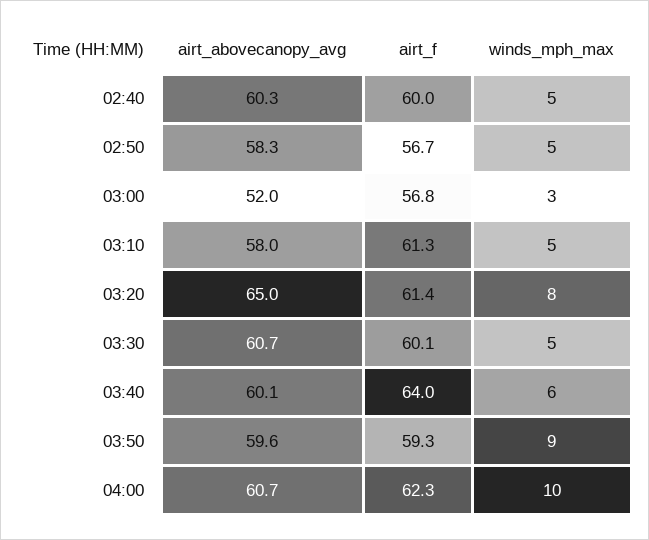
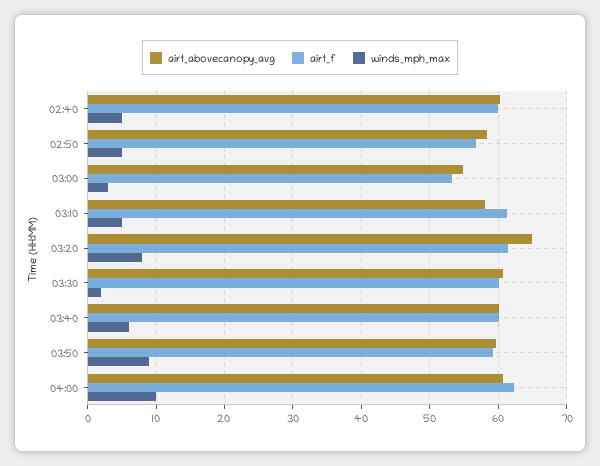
  {
    "airt_abovecanopy_avg": {
      "02:40": 60.3,
      "02:50": 58.3,
-     "03:00": 52,
+     "03:00": 55,
      "03:10": 58,
      "03:20": 65,
      "03:30": 60.7,
      "03:40": 60.1,
      "03:50": 59.6,
      "04:00": 60.7
    },
    "airt_f": {
      "02:40": 60,
      "02:50": 56.7,
-     "03:00": 56.8,
+     "03:00": 53,
      "03:10": 61.3,
      "03:20": 61.4,
      "03:30": 60.1,
-     "03:40": 64,
+     "03:40": 60,
      "03:50": 59.3,
      "04:00": 62.3
    },
    "winds_mph_max": {
      "02:40": 5,
      "02:50": 5,
      "03:00": 3,
      "03:10": 5,
      "03:20": 8,
-     "03:30": 5,
+     "03:30": 2,
      "03:40": 6,
      "03:50": 9,
      "04:00": 10
    }
  }

